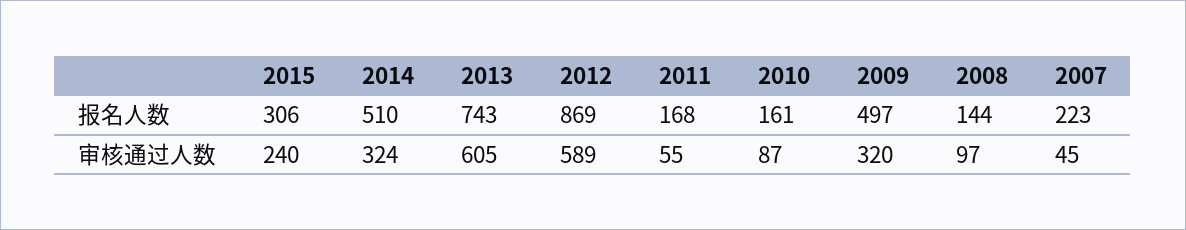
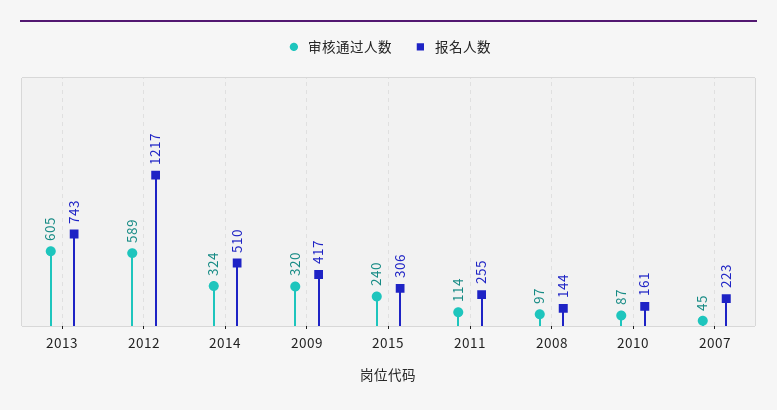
  {
    "报名人数": {
      "2015": 306,
      "2014": 510,
      "2013": 743,
-     "2012": 869,
+     "2012": 1217,
-     "2011": 168,
+     "2011": 255,
      "2010": 161,
-     "2009": 497,
+     "2009": 417,
      "2008": 144,
      "2007": 223
    },
    "审核通过人数": {
      "2015": 240,
      "2014": 324,
      "2013": 605,
      "2012": 589,
-     "2011": 55,
+     "2011": 114,
      "2010": 87,
      "2009": 320,
      "2008": 97,
      "2007": 45
    }
  }

